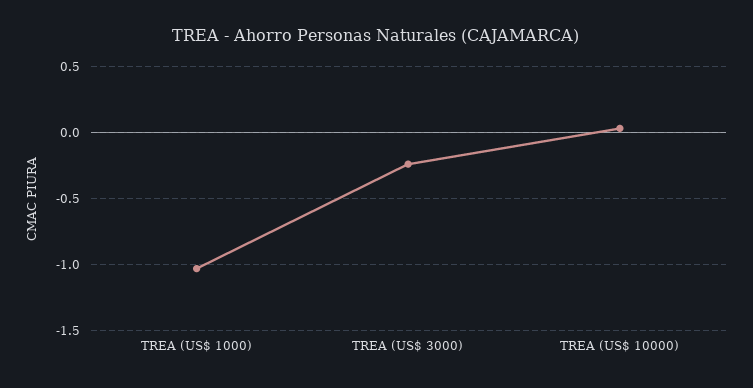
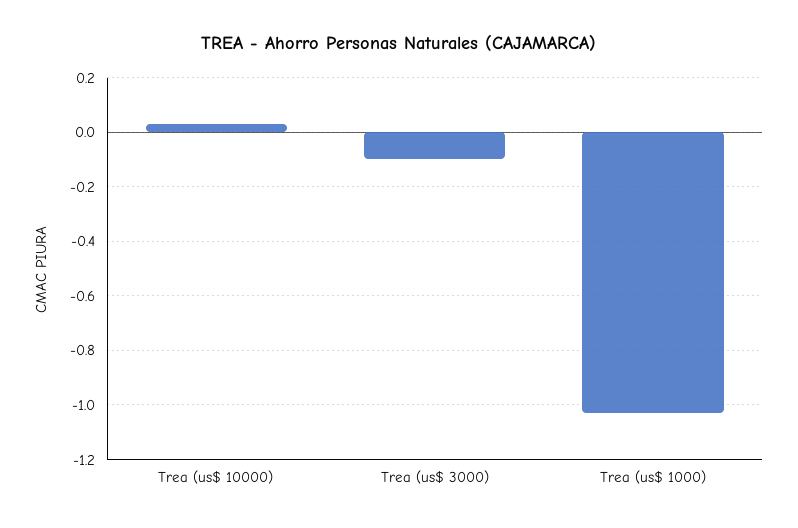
  {
    "TREA (US$ 1000)": -1.05,
-   "TREA (US$ 3000)": -0.25,
+   "TREA (US$ 3000)": -0.1,
    "TREA (US$ 10000)": 0.05
  }

